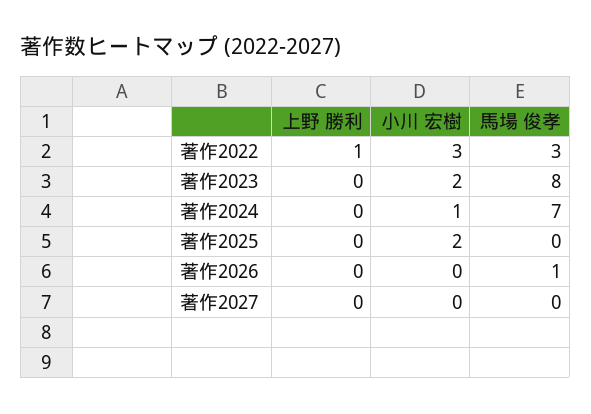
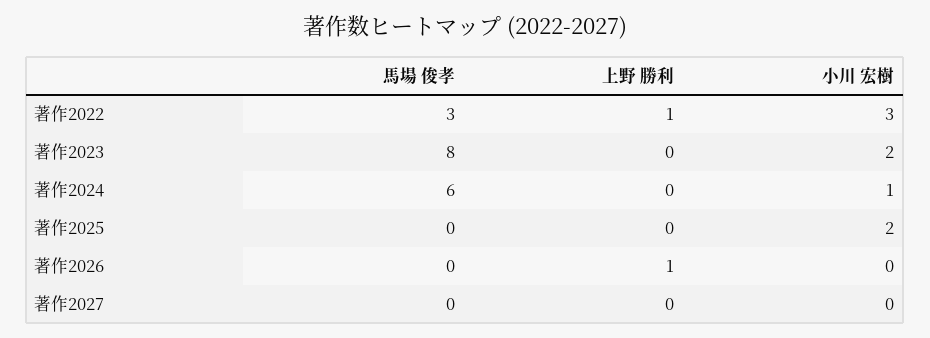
  {
    "上野 勝利": {
      "著作2022": 1,
      "著作2023": 0,
      "著作2024": 0,
      "著作2025": 0,
-     "著作2026": 0,
+     "著作2026": 1,
      "著作2027": 0
    },
    "小川 宏樹": {
      "著作2022": 3,
      "著作2023": 2,
      "著作2024": 1,
      "著作2025": 2,
      "著作2026": 0,
      "著作2027": 0
    },
    "馬場 俊孝": {
      "著作2022": 3,
      "著作2023": 8,
-     "著作2024": 7,
+     "著作2024": 6,
      "著作2025": 0,
-     "著作2026": 1,
+     "著作2026": 0,
      "著作2027": 0
    }
  }

